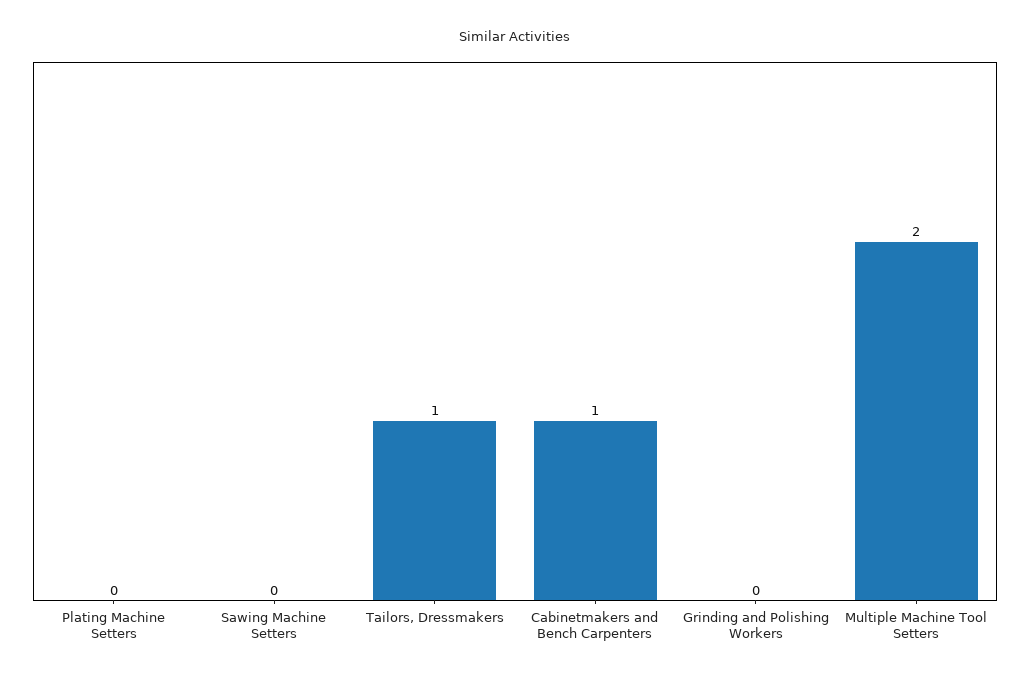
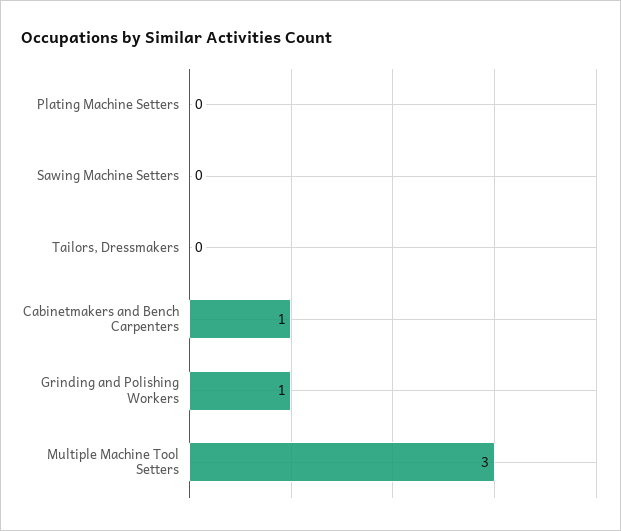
  {
    "Plating Machine Setters": 0,
    "Sawing Machine Setters": 0,
-   "Tailors, Dressmakers": 1,
+   "Tailors, Dressmakers": 0,
    "Cabinetmakers and Bench Carpenters": 1,
-   "Grinding and Polishing Workers": 0,
+   "Grinding and Polishing Workers": 1,
-   "Multiple Machine Tool Setters": 2
+   "Multiple Machine Tool Setters": 3
  }

